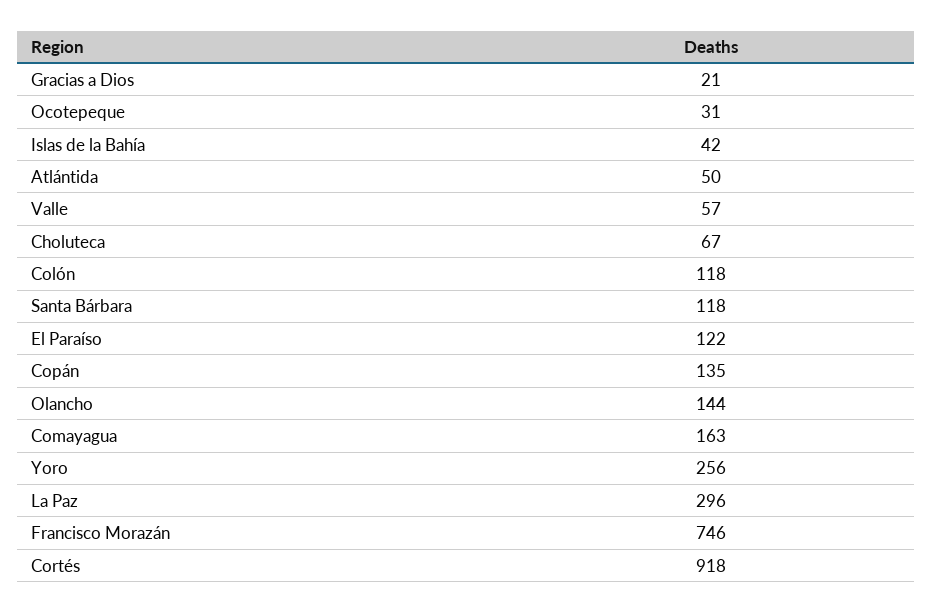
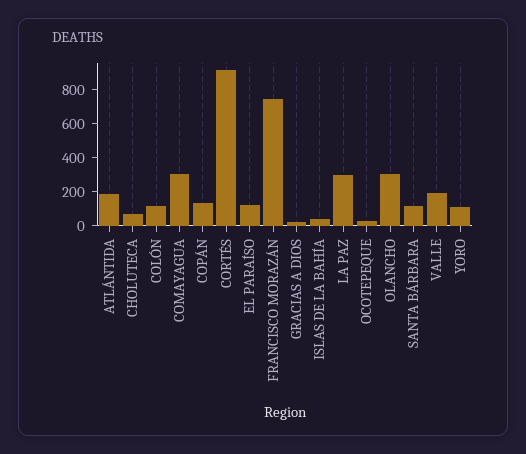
  {
    "Gracias a Dios": 21,
    "Ocotepeque": 31,
    "Islas de la Bahía": 42,
-   "Atlántida": 50,
+   "Atlántida": 200,
-   "Valle": 57,
+   "Valle": 200,
    "Choluteca": 67,
    "Colón": 118,
    "Santa Bárbara": 118,
    "El Paraíso": 122,
    "Copán": 135,
-   "Olancho": 144,
+   "Olancho": 300,
-   "Comayagua": 163,
+   "Comayagua": 300,
-   "Yoro": 256,
+   "Yoro": 100,
    "La Paz": 296,
    "Francisco Morazán": 746,
    "Cortés": 918
  }

